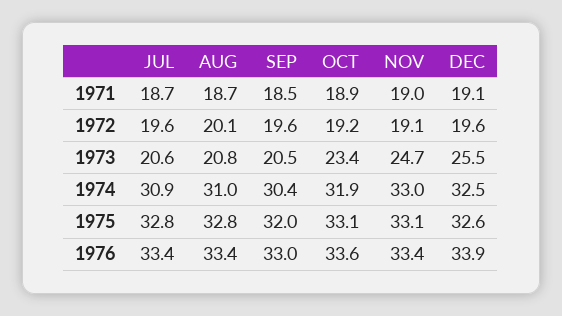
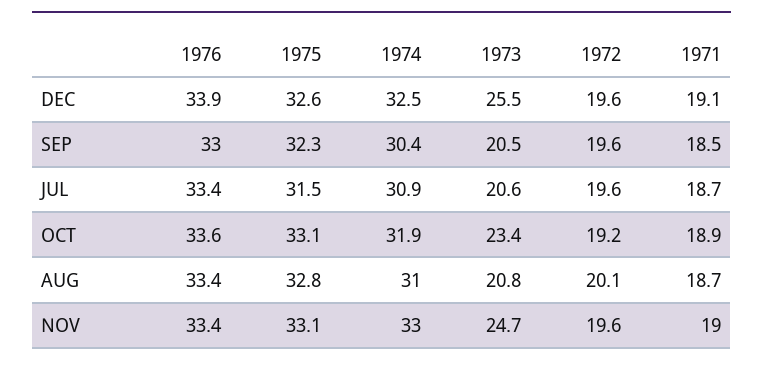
  {
    "JUL": {
      "1971": 18.7,
      "1972": 19.6,
      "1973": 20.6,
      "1974": 30.9,
-     "1975": 32.8,
+     "1975": 31.5,
      "1976": 33.4
    },
    "AUG": {
      "1971": 18.7,
      "1972": 20.1,
      "1973": 20.8,
      "1974": 31,
      "1975": 32.8,
      "1976": 33.4
    },
    "SEP": {
      "1971": 18.5,
      "1972": 19.6,
      "1973": 20.5,
      "1974": 30.4,
-     "1975": 32,
+     "1975": 32.3,
      "1976": 33
    },
    "OCT": {
      "1971": 18.9,
      "1972": 19.2,
      "1973": 23.4,
      "1974": 31.9,
      "1975": 33.1,
      "1976": 33.6
    },
    "NOV": {
      "1971": 19,
-     "1972": 19.1,
+     "1972": 19.6,
      "1973": 24.7,
      "1974": 33,
      "1975": 33.1,
      "1976": 33.4
    },
    "DEC": {
      "1971": 19.1,
      "1972": 19.6,
      "1973": 25.5,
      "1974": 32.5,
      "1975": 32.6,
      "1976": 33.9
    }
  }

